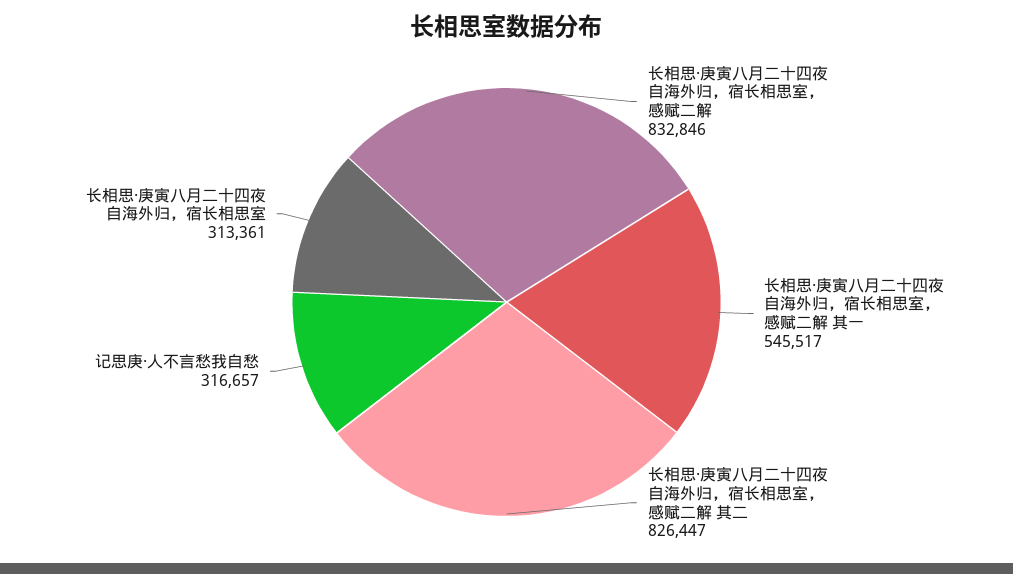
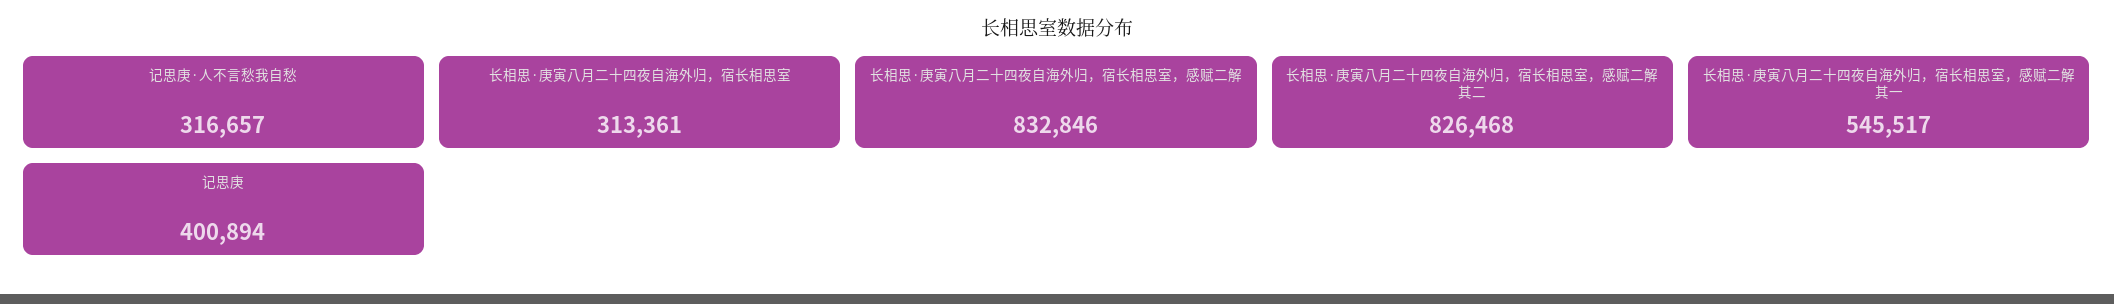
  {
    "长相思·庚寅八月二十四夜自海外归，宿长相思室，感赋二解": 832846,
    "长相思·庚寅八月二十四夜自海外归，宿长相思室，感赋二解 其一": 545517,
-   "长相思·庚寅八月二十四夜自海外归，宿长相思室，感赋二解 其二": 826447,
+   "长相思·庚寅八月二十四夜自海外归，宿长相思室，感赋二解 其二": 826468,
    "记思庚·人不言愁我自愁": 316657,
-   "长相思·庚寅八月二十四夜自海外归，宿长相思室": 313361
+   "长相思·庚寅八月二十四夜自海外归，宿长相思室": 313361,
+   "记思庚": 400894
  }

